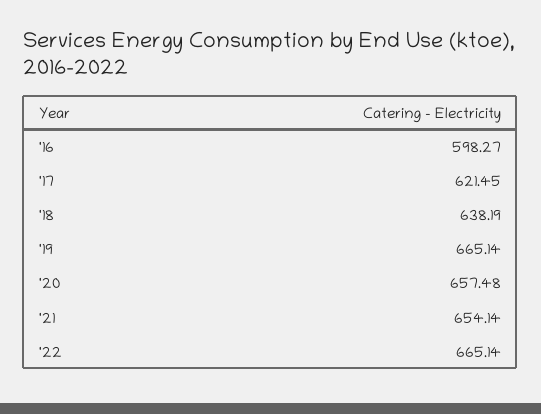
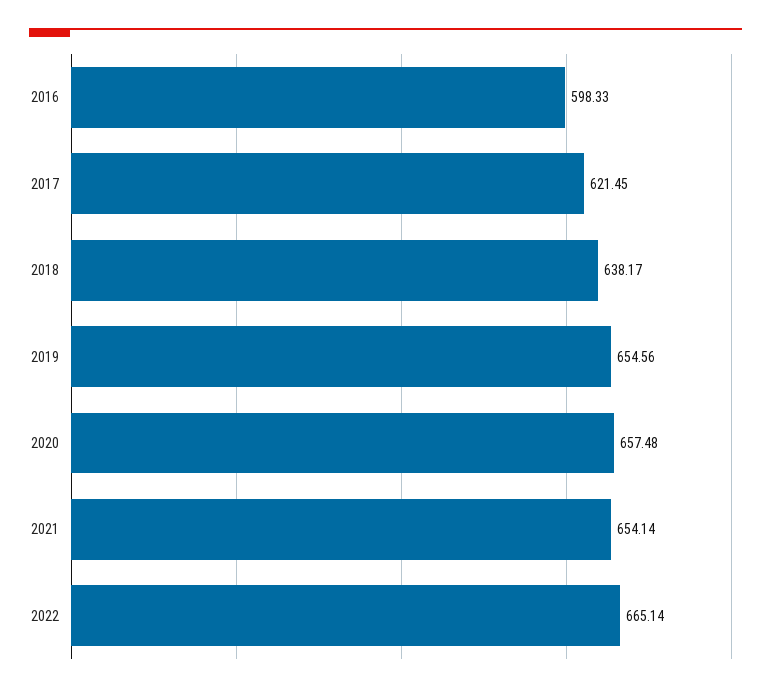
  {
-   "'16": 598.27,
+   "'16": 598.33,
    "'17": 621.45,
-   "'18": 638.19,
+   "'18": 638.17,
-   "'19": 665.14,
+   "'19": 654.56,
    "'20": 657.48,
    "'21": 654.14,
    "'22": 665.14
  }

